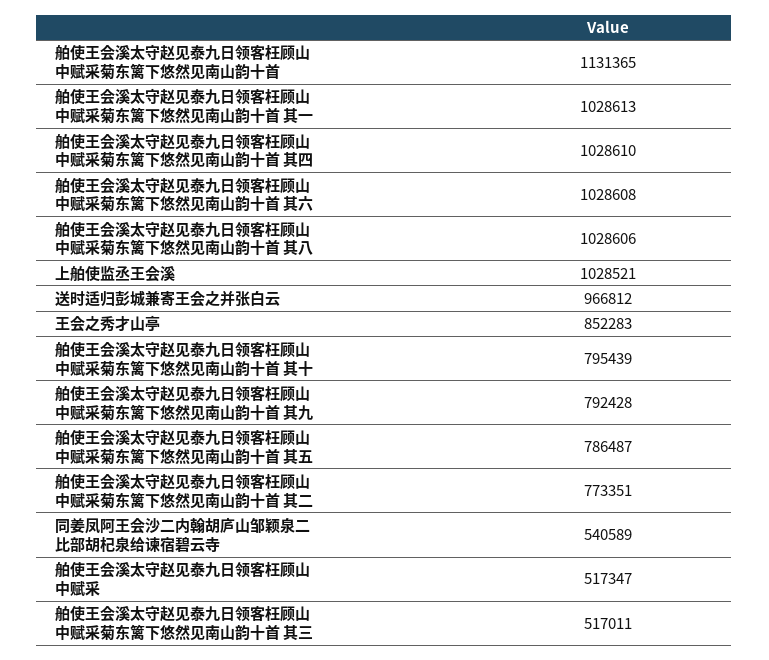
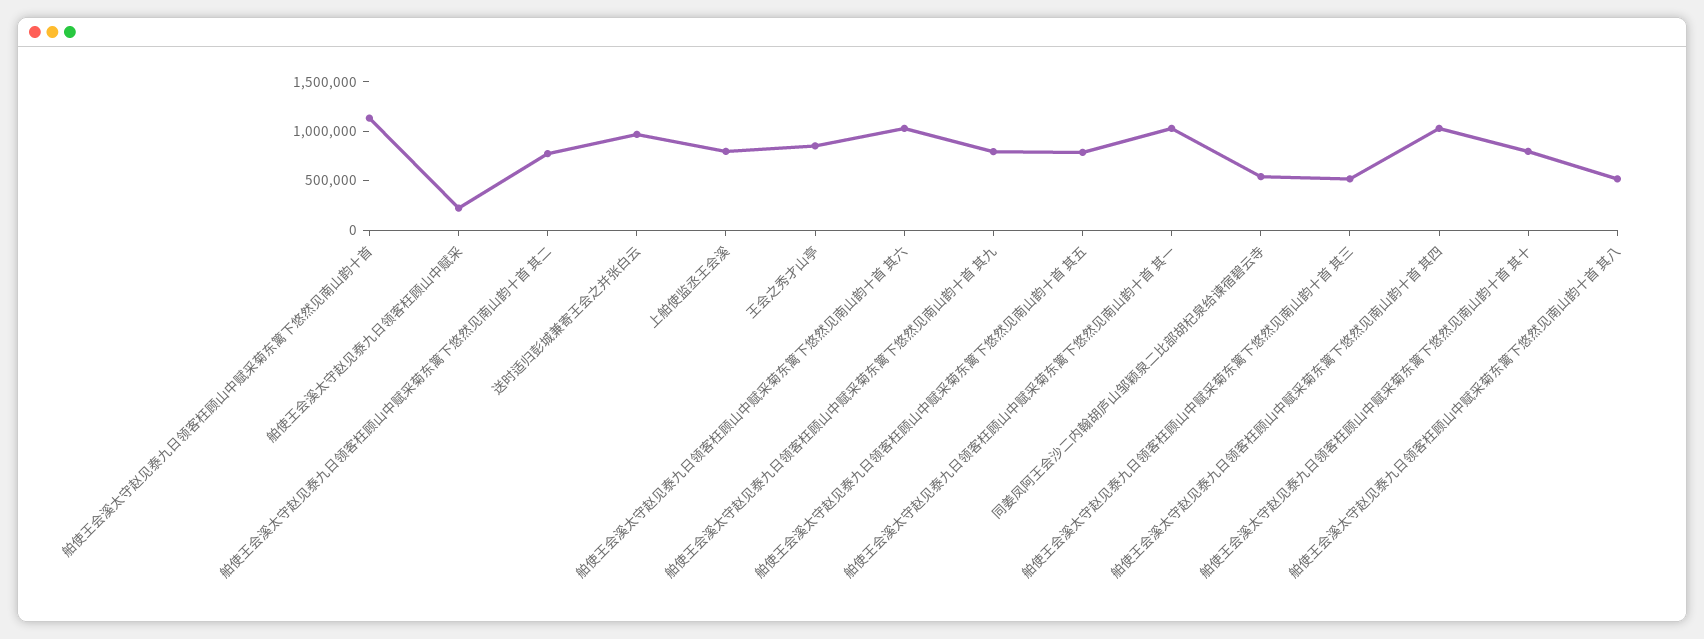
  {
    "舶使王会溪太守赵见泰九日领客枉顾山中赋采菊东篱下悠然见南山韵十首": 1131365,
    "舶使王会溪太守赵见泰九日领客枉顾山中赋采菊东篱下悠然见南山韵十首 其一": 1028613,
    "舶使王会溪太守赵见泰九日领客枉顾山中赋采菊东篱下悠然见南山韵十首 其四": 1028610,
    "舶使王会溪太守赵见泰九日领客枉顾山中赋采菊东篱下悠然见南山韵十首 其六": 1028608,
-   "舶使王会溪太守赵见泰九日领客枉顾山中赋采菊东篱下悠然见南山韵十首 其八": 1028606,
+   "舶使王会溪太守赵见泰九日领客枉顾山中赋采菊东篱下悠然见南山韵十首 其八": 500000,
-   "上舶使监丞王会溪": 1028521,
+   "上舶使监丞王会溪": 800000,
    "送时适归彭城兼寄王会之并张白云": 966812,
    "王会之秀才山亭": 852283,
    "舶使王会溪太守赵见泰九日领客枉顾山中赋采菊东篱下悠然见南山韵十首 其十": 795439,
    "舶使王会溪太守赵见泰九日领客枉顾山中赋采菊东篱下悠然见南山韵十首 其九": 792428,
    "舶使王会溪太守赵见泰九日领客枉顾山中赋采菊东篱下悠然见南山韵十首 其五": 786487,
    "舶使王会溪太守赵见泰九日领客枉顾山中赋采菊东篱下悠然见南山韵十首 其二": 773351,
    "同姜凤阿王会沙二内翰胡庐山邹颖泉二比部胡杞泉给谏宿碧云寺": 540589,
-   "舶使王会溪太守赵见泰九日领客枉顾山中赋采": 517347,
+   "舶使王会溪太守赵见泰九日领客枉顾山中赋采": 200000,
    "舶使王会溪太守赵见泰九日领客枉顾山中赋采菊东篱下悠然见南山韵十首 其三": 517011
  }

